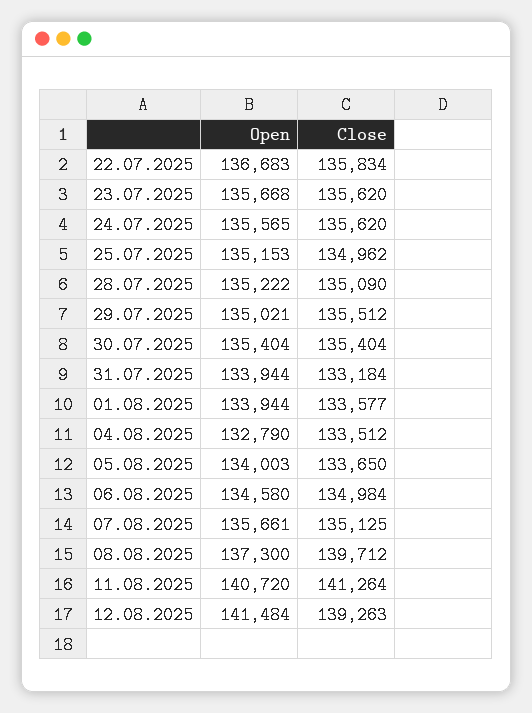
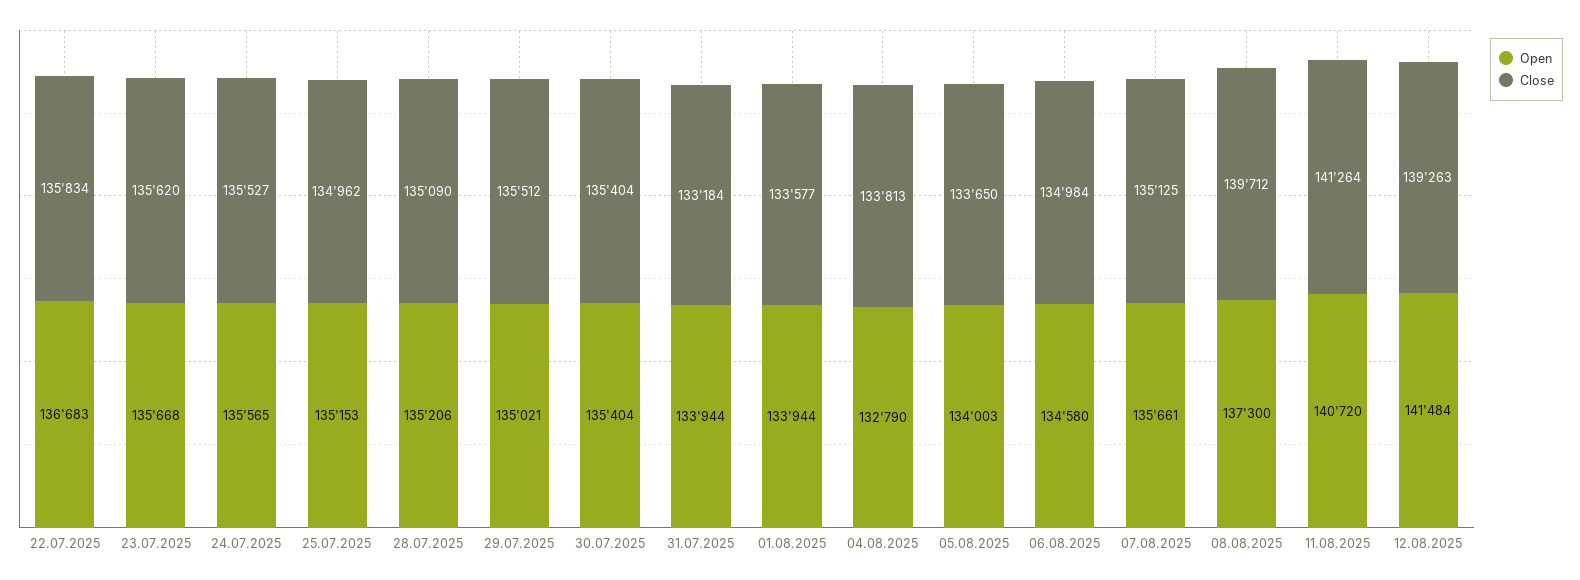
  {
    "Open": {
      "22.07.2025": 136683,
      "23.07.2025": 135668,
      "24.07.2025": 135565,
      "25.07.2025": 135153,
-     "28.07.2025": 135222,
+     "28.07.2025": 135206,
      "29.07.2025": 135021,
      "30.07.2025": 135404,
      "31.07.2025": 133944,
      "01.08.2025": 133944,
      "04.08.2025": 132790,
      "05.08.2025": 134003,
      "06.08.2025": 134580,
      "07.08.2025": 135661,
      "08.08.2025": 137300,
      "11.08.2025": 140720,
      "12.08.2025": 141484
    },
    "Close": {
      "22.07.2025": 135834,
      "23.07.2025": 135620,
-     "24.07.2025": 135620,
+     "24.07.2025": 135527,
      "25.07.2025": 134962,
      "28.07.2025": 135090,
      "29.07.2025": 135512,
      "30.07.2025": 135404,
      "31.07.2025": 133184,
      "01.08.2025": 133577,
-     "04.08.2025": 133512,
+     "04.08.2025": 133813,
      "05.08.2025": 133650,
      "06.08.2025": 134984,
      "07.08.2025": 135125,
      "08.08.2025": 139712,
      "11.08.2025": 141264,
      "12.08.2025": 139263
    }
  }

